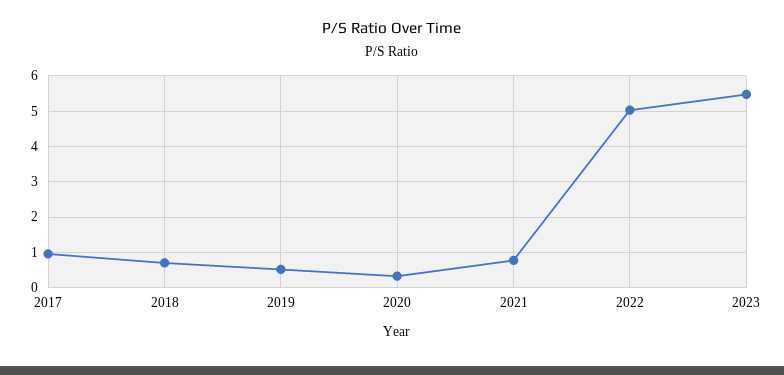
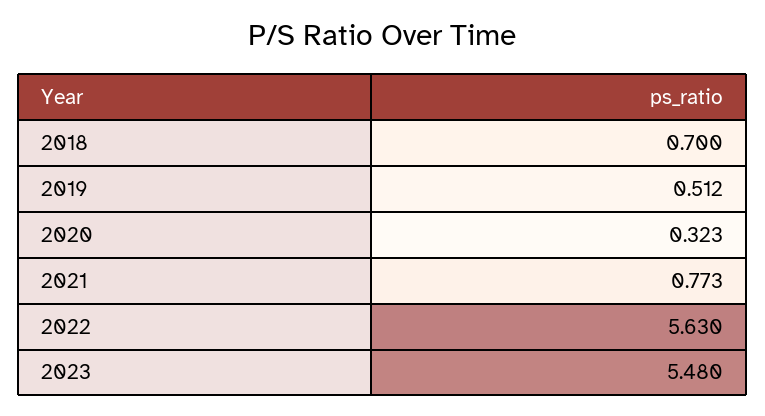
  {
-   "2017": 1,
    "2018": 0.7,
    "2019": 0.512,
    "2020": 0.323,
    "2021": 0.773,
-   "2022": 5,
+   "2022": 5.63,
    "2023": 5.48
  }

